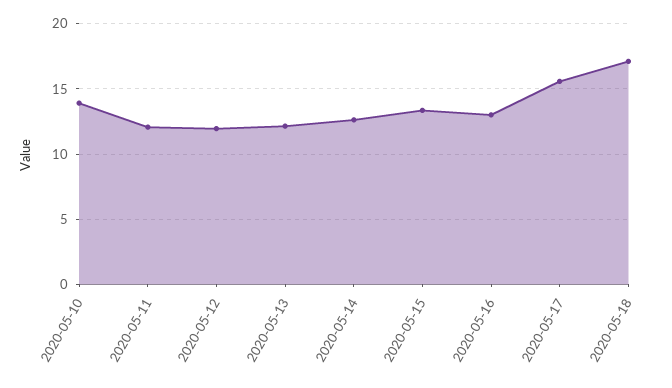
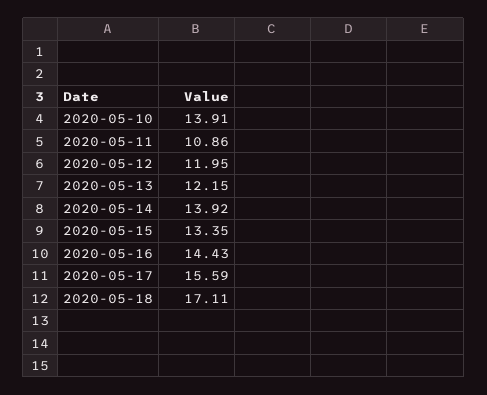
  {
    "2020-05-10": 13.91,
-   "2020-05-11": 12,
+   "2020-05-11": 10.86,
    "2020-05-12": 11.95,
    "2020-05-13": 12.15,
-   "2020-05-14": 12.5,
+   "2020-05-14": 13.92,
    "2020-05-15": 13.35,
-   "2020-05-16": 13,
+   "2020-05-16": 14.43,
    "2020-05-17": 15.59,
    "2020-05-18": 17.11
  }

